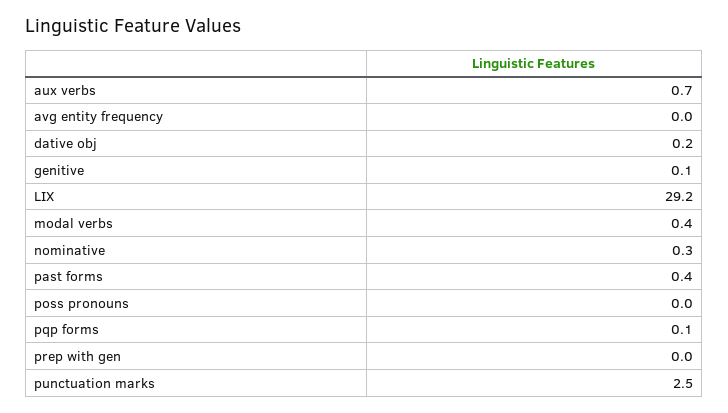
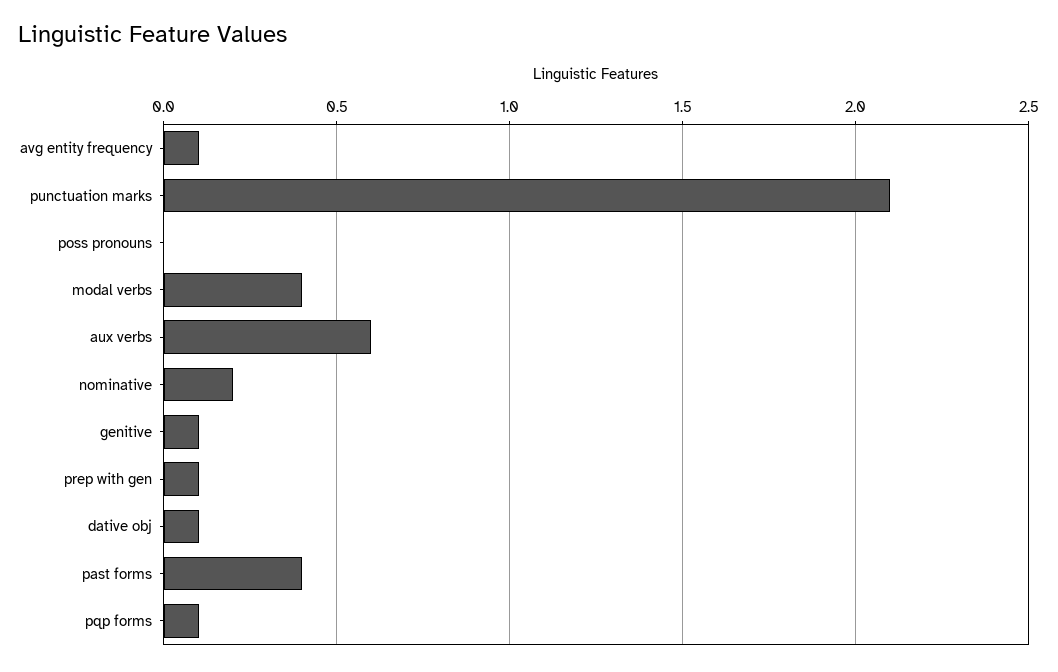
  {
-   "aux verbs": 0.7,
+   "aux verbs": 0.6,
-   "avg entity frequency": 0,
+   "avg entity frequency": 0.1,
-   "dative obj": 0.2,
+   "dative obj": 0.1,
    "genitive": 0.1,
-   "LIX": 29.2,
    "modal verbs": 0.4,
-   "nominative": 0.3,
+   "nominative": 0.2,
    "past forms": 0.4,
    "poss pronouns": 0,
    "pqp forms": 0.1,
-   "prep with gen": 0,
+   "prep with gen": 0.1,
-   "punctuation marks": 2.5
+   "punctuation marks": 2.1
  }

